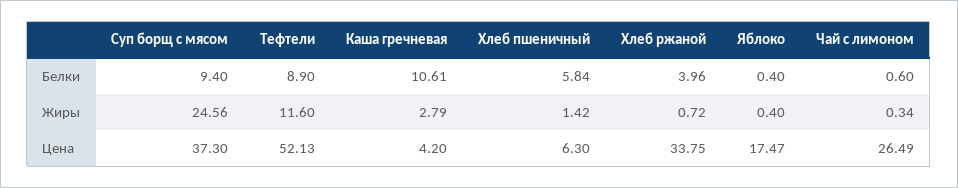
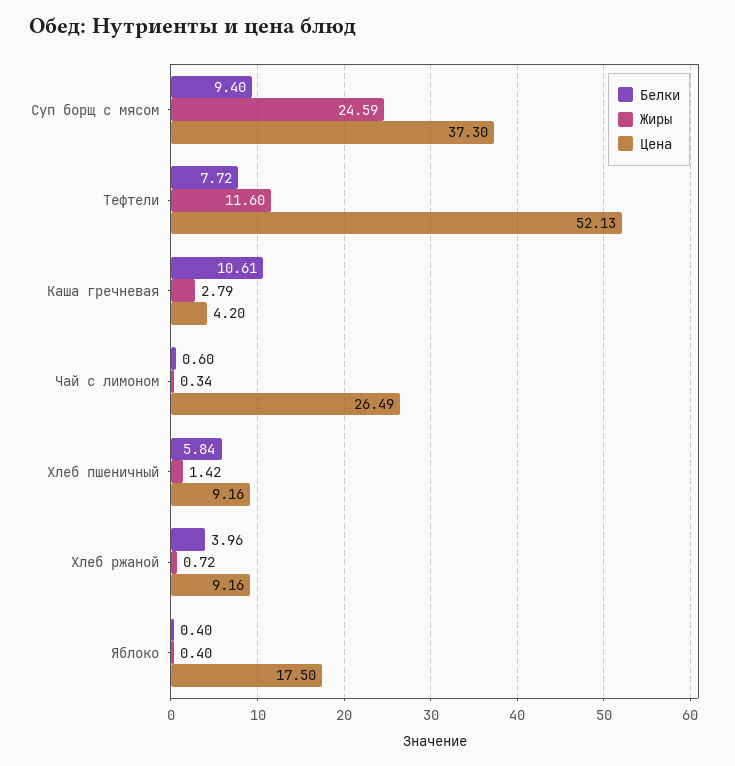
  {
    "Белки": {
      "Суп борщ с мясом": 9.4,
-     "Тефтели": 8.9,
+     "Тефтели": 7.72,
      "Каша гречневая": 10.61,
      "Хлеб пшеничный": 5.84,
      "Хлеб ржаной": 3.96,
      "Яблоко": 0.4,
      "Чай с лимоном": 0.6
    },
    "Жиры": {
-     "Суп борщ с мясом": 24.56,
+     "Суп борщ с мясом": 24.59,
      "Тефтели": 11.6,
      "Каша гречневая": 2.79,
      "Хлеб пшеничный": 1.42,
      "Хлеб ржаной": 0.72,
      "Яблоко": 0.4,
      "Чай с лимоном": 0.34
    },
    "Цена": {
      "Суп борщ с мясом": 37.3,
      "Тефтели": 52.13,
      "Каша гречневая": 4.2,
-     "Хлеб пшеничный": 6.3,
+     "Хлеб пшеничный": 9.16,
-     "Хлеб ржаной": 33.75,
+     "Хлеб ржаной": 9.16,
-     "Яблоко": 17.47,
+     "Яблоко": 17.5,
      "Чай с лимоном": 26.49
    }
  }

